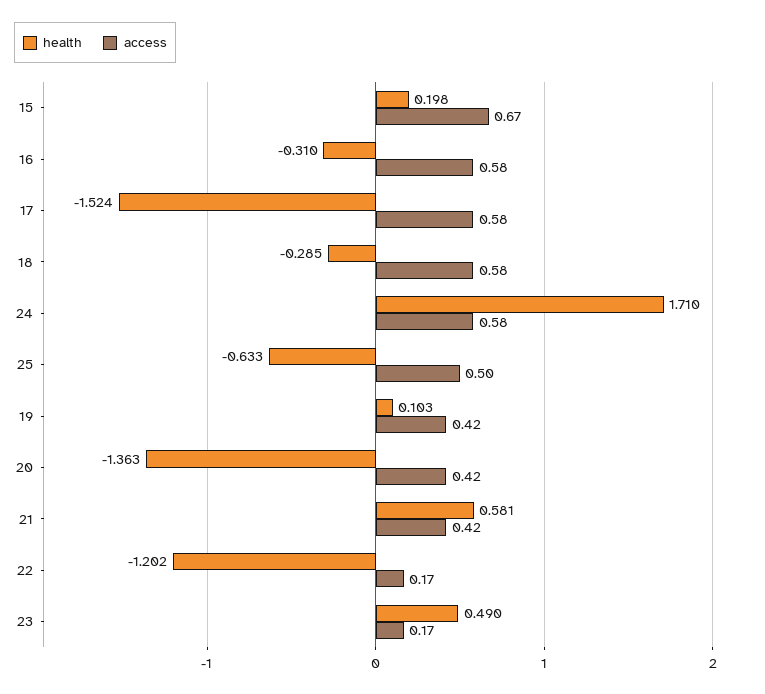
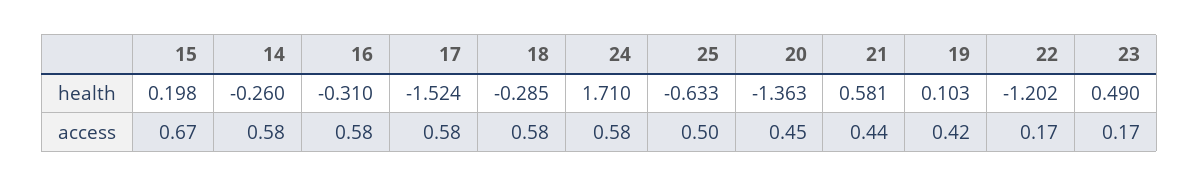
  {
    "health": {
      "15": 0.198,
      "16": -0.31,
      "17": -1.524,
      "18": -0.285,
      "24": 1.71,
      "25": -0.633,
      "19": 0.103,
      "20": -1.363,
      "21": 0.581,
      "22": -1.202,
-     "23": 0.49
+     "23": 0.49,
+     "14": -0.26
    },
    "access": {
      "15": 0.67,
      "16": 0.58,
      "17": 0.58,
      "18": 0.58,
      "24": 0.58,
      "25": 0.5,
      "19": 0.42,
-     "20": 0.42,
+     "20": 0.45,
-     "21": 0.42,
+     "21": 0.44,
      "22": 0.17,
-     "23": 0.17
+     "23": 0.17,
+     "14": 0.58
    }
  }

